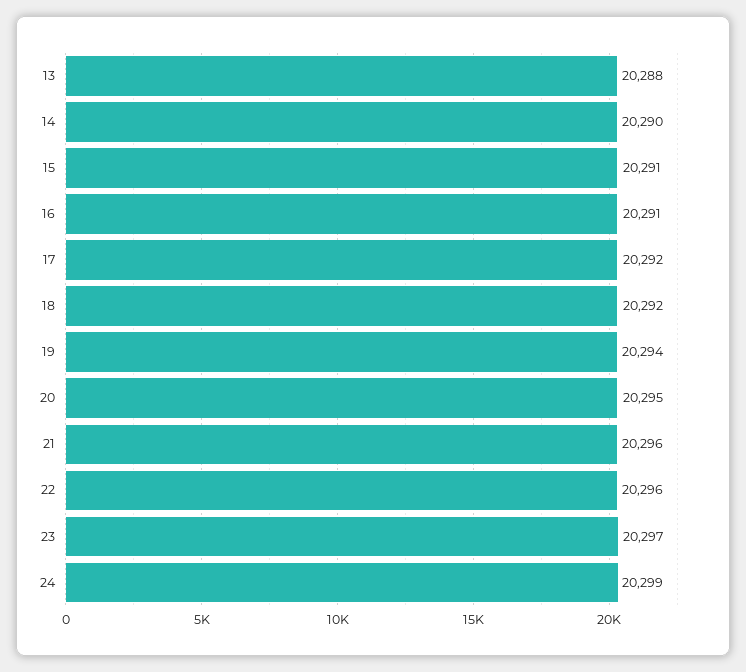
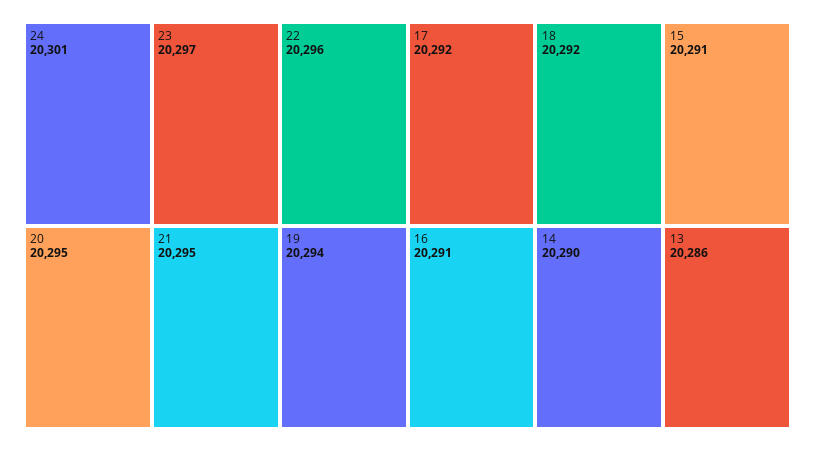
  {
-   "13": 20288,
+   "13": 20286,
    "14": 20290,
    "15": 20291,
    "16": 20291,
    "17": 20292,
    "18": 20292,
    "19": 20294,
    "20": 20295,
-   "21": 20296,
+   "21": 20295,
    "22": 20296,
    "23": 20297,
-   "24": 20299
+   "24": 20301
  }

